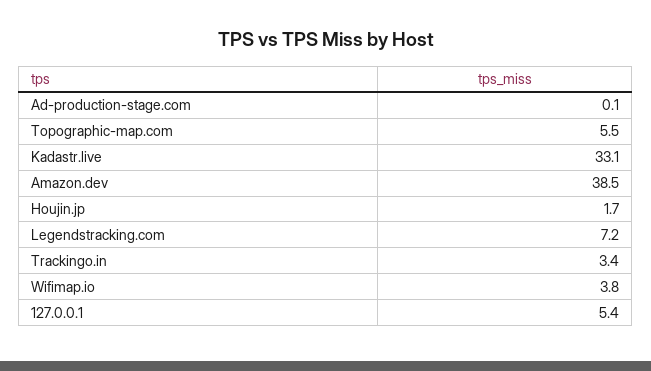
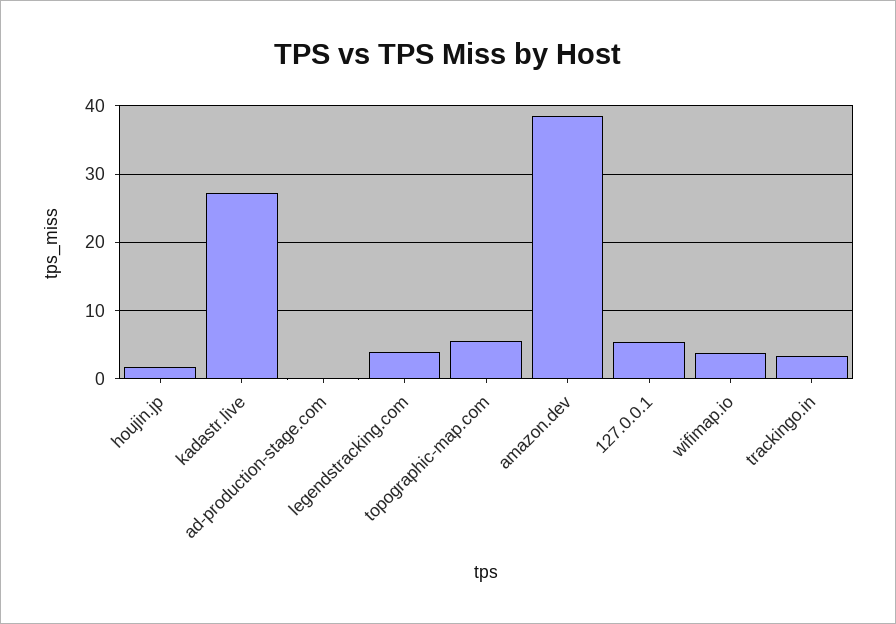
  {
    "Ad-production-stage.com": 0.1,
    "Topographic-map.com": 5.5,
-   "Kadastr.live": 33.1,
+   "Kadastr.live": 27,
    "Amazon.dev": 38.5,
    "Houjin.jp": 1.7,
-   "Legendstracking.com": 7.2,
+   "Legendstracking.com": 4,
    "Trackingo.in": 3.4,
    "Wifimap.io": 3.8,
    "127.0.0.1": 5.4
  }

